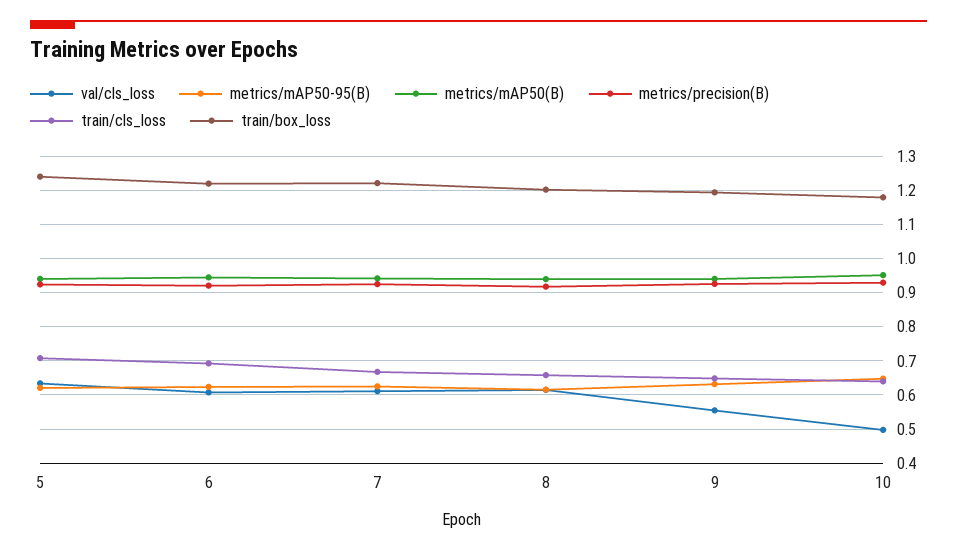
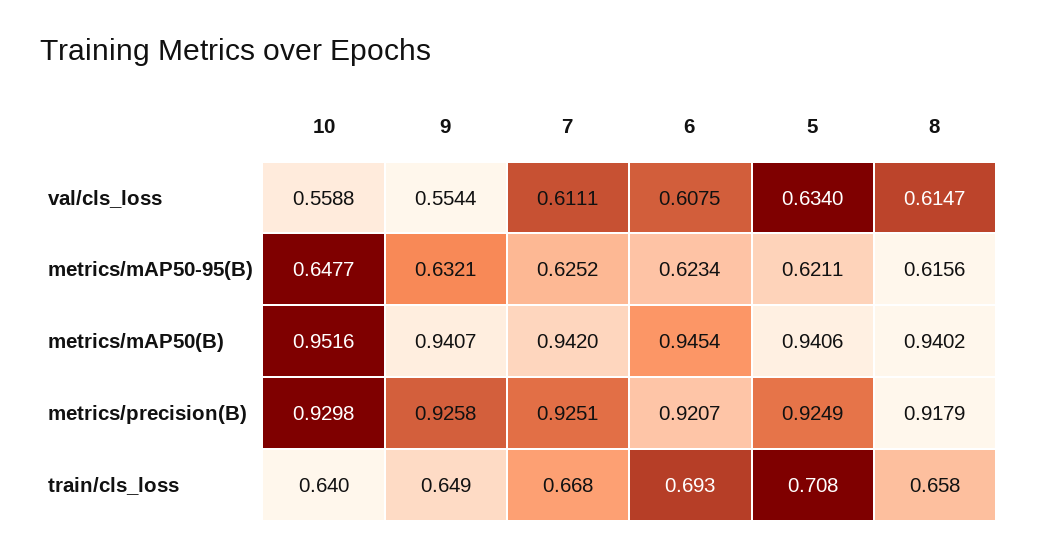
  {
    "val/cls_loss": {
      "5": 0.634,
      "6": 0.6075,
      "7": 0.6111,
      "8": 0.6147,
      "9": 0.5544,
-     "10": 0.5
+     "10": 0.5588
    },
    "metrics/mAP50-95(B)": {
      "5": 0.6211,
      "6": 0.6234,
      "7": 0.6252,
      "8": 0.6156,
      "9": 0.6321,
      "10": 0.6477
    },
    "metrics/mAP50(B)": {
      "5": 0.9406,
      "6": 0.9454,
      "7": 0.942,
      "8": 0.9402,
      "9": 0.9407,
      "10": 0.9516
    },
    "metrics/precision(B)": {
      "5": 0.9249,
      "6": 0.9207,
      "7": 0.9251,
      "8": 0.9179,
      "9": 0.9258,
      "10": 0.9298
    },
    "train/cls_loss": {
      "5": 0.708,
      "6": 0.693,
      "7": 0.668,
      "8": 0.658,
      "9": 0.649,
      "10": 0.64
-   },
+   }
-   "train/box_loss": {
-     "5": 1.24,
-     "6": 1.22,
-     "7": 1.22,
-     "8": 1.2,
-     "9": 1.2,
-     "10": 1.18
-   }
  }

